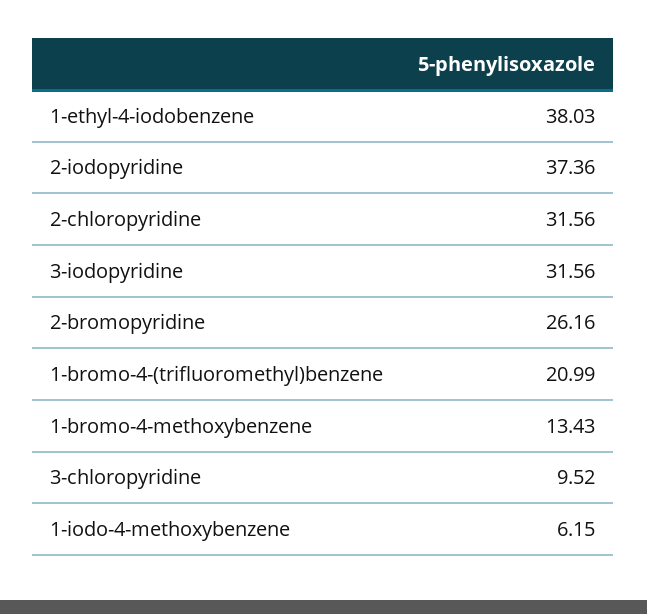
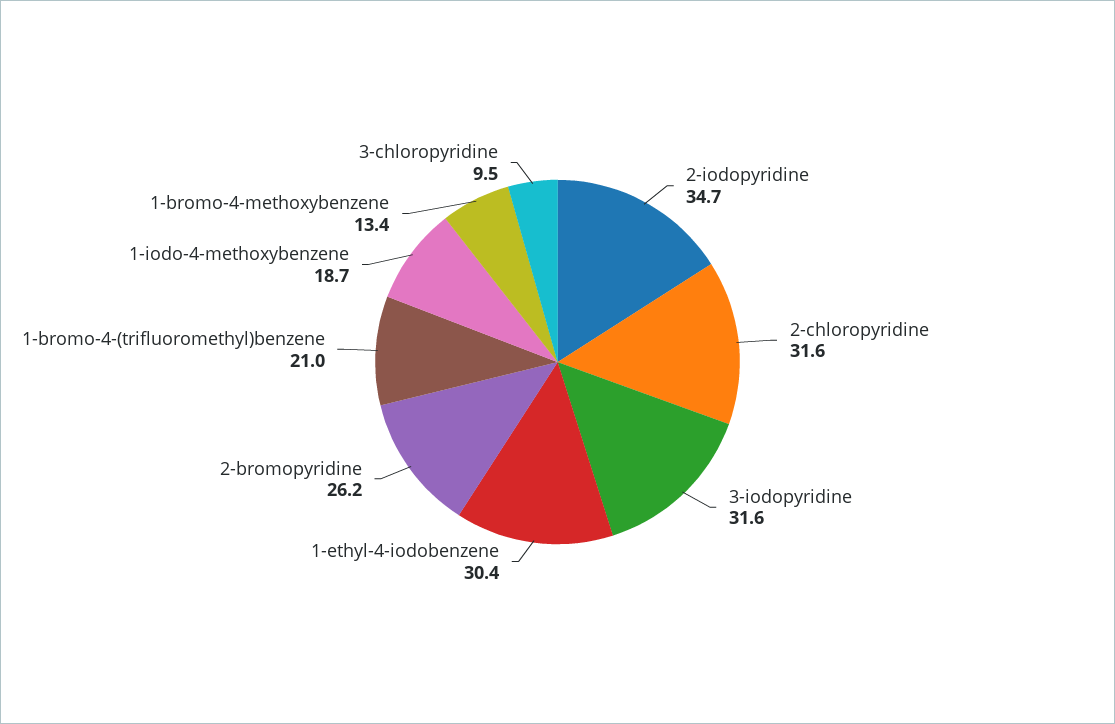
  {
-   "1-ethyl-4-iodobenzene": 38.03,
+   "1-ethyl-4-iodobenzene": 30.4,
-   "2-iodopyridine": 37.36,
+   "2-iodopyridine": 34.7,
    "2-chloropyridine": 31.56,
    "3-iodopyridine": 31.56,
    "2-bromopyridine": 26.16,
    "1-bromo-4-(trifluoromethyl)benzene": 20.99,
    "1-bromo-4-methoxybenzene": 13.43,
    "3-chloropyridine": 9.52,
-   "1-iodo-4-methoxybenzene": 6.15
+   "1-iodo-4-methoxybenzene": 18.7
  }

